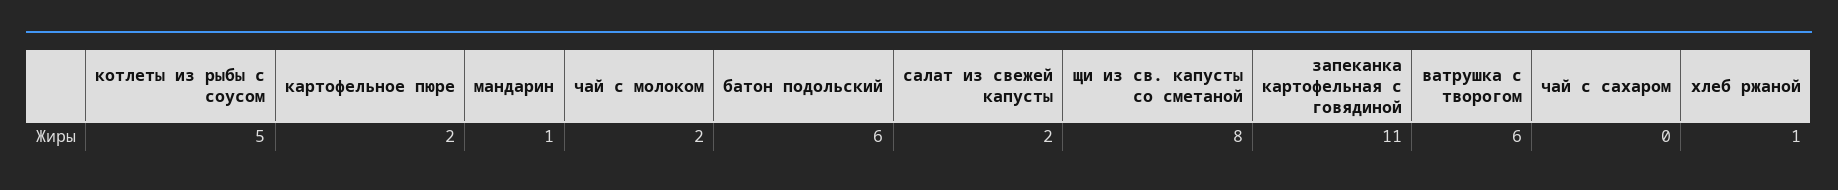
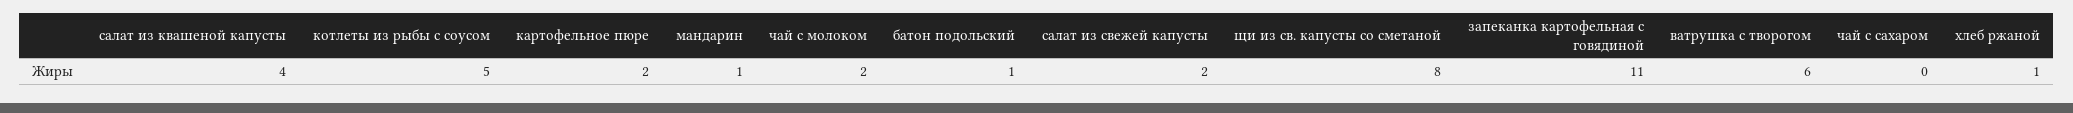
  {
    "котлеты из рыбы с соусом": 5,
    "картофельное пюре": 2,
    "мандарин": 1,
    "чай с молоком": 2,
-   "батон подольский": 6,
+   "батон подольский": 1,
    "салат из свежей капусты": 2,
    "щи из св. капусты со сметаной": 8,
    "запеканка картофельная с говядиной": 11,
    "ватрушка с творогом": 6,
    "чай с сахаром": 0,
-   "хлеб ржаной": 1
+   "хлеб ржаной": 1,
+   "салат из квашеной капусты": 4
  }

